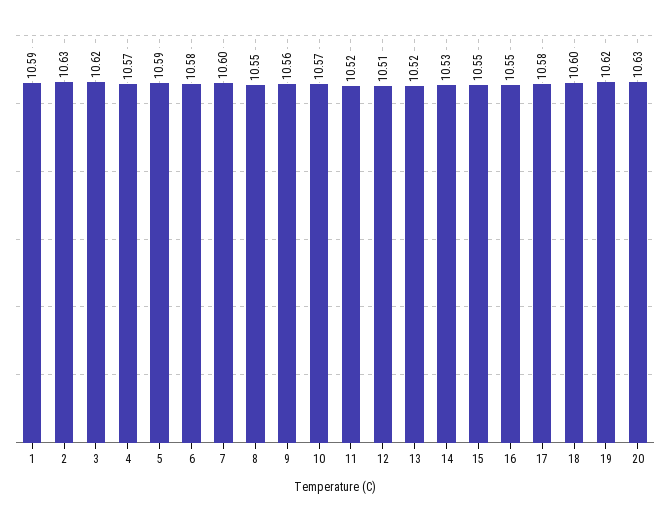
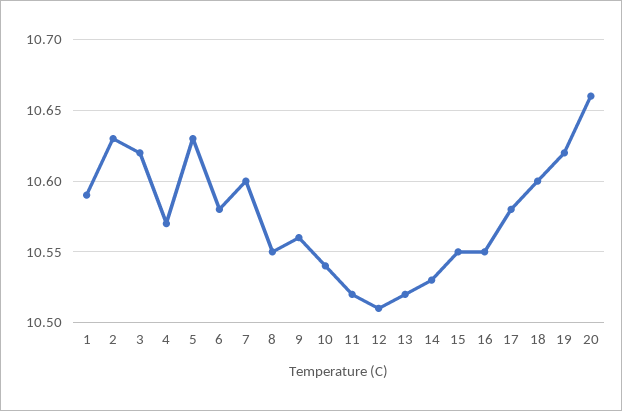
  {
    "1": 10.59,
    "2": 10.63,
    "3": 10.62,
    "4": 10.57,
-   "5": 10.59,
+   "5": 10.63,
    "6": 10.58,
    "7": 10.6,
    "8": 10.55,
    "9": 10.56,
-   "10": 10.57,
+   "10": 10.54,
    "11": 10.52,
    "12": 10.51,
    "13": 10.52,
    "14": 10.53,
    "15": 10.55,
    "16": 10.55,
    "17": 10.58,
    "18": 10.6,
    "19": 10.62,
-   "20": 10.63
+   "20": 10.66
  }

